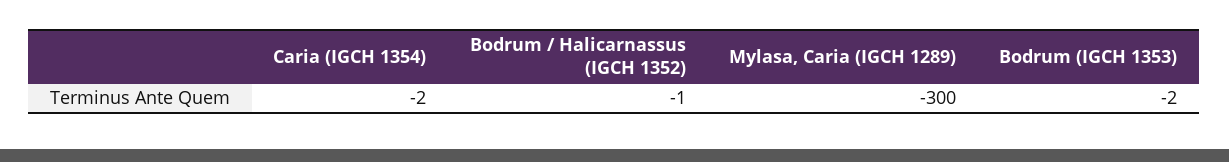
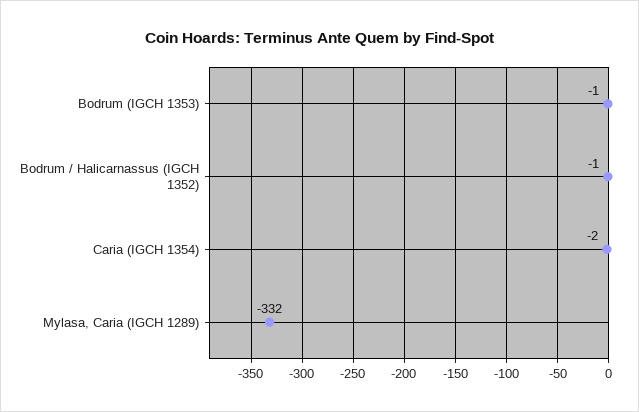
  {
    "Caria (IGCH 1354)": -2,
    "Bodrum / Halicarnassus (IGCH 1352)": -1,
-   "Mylasa, Caria (IGCH 1289)": -300,
+   "Mylasa, Caria (IGCH 1289)": -332,
-   "Bodrum (IGCH 1353)": -2
+   "Bodrum (IGCH 1353)": -1
  }

